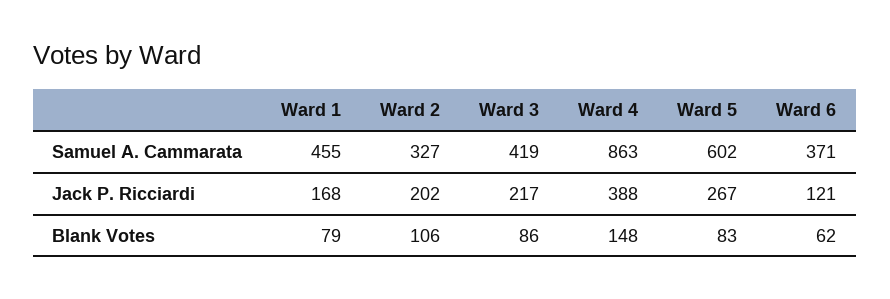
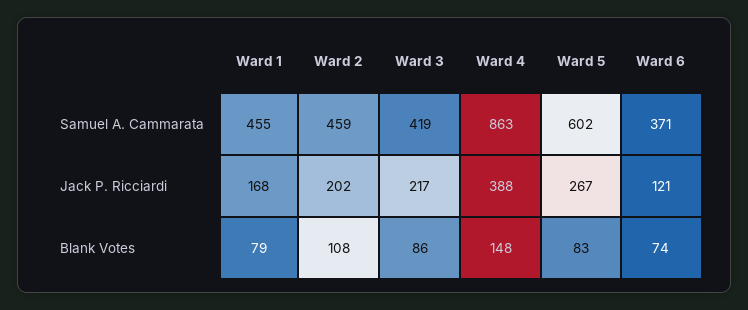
  {
    "Ward 1": {
      "Samuel A. Cammarata": 455,
      "Jack P. Ricciardi": 168,
      "Blank Votes": 79
    },
    "Ward 2": {
-     "Samuel A. Cammarata": 327,
+     "Samuel A. Cammarata": 459,
      "Jack P. Ricciardi": 202,
-     "Blank Votes": 106
+     "Blank Votes": 108
    },
    "Ward 3": {
      "Samuel A. Cammarata": 419,
      "Jack P. Ricciardi": 217,
      "Blank Votes": 86
    },
    "Ward 4": {
      "Samuel A. Cammarata": 863,
      "Jack P. Ricciardi": 388,
      "Blank Votes": 148
    },
    "Ward 5": {
      "Samuel A. Cammarata": 602,
      "Jack P. Ricciardi": 267,
      "Blank Votes": 83
    },
    "Ward 6": {
      "Samuel A. Cammarata": 371,
      "Jack P. Ricciardi": 121,
-     "Blank Votes": 62
+     "Blank Votes": 74
    }
  }

